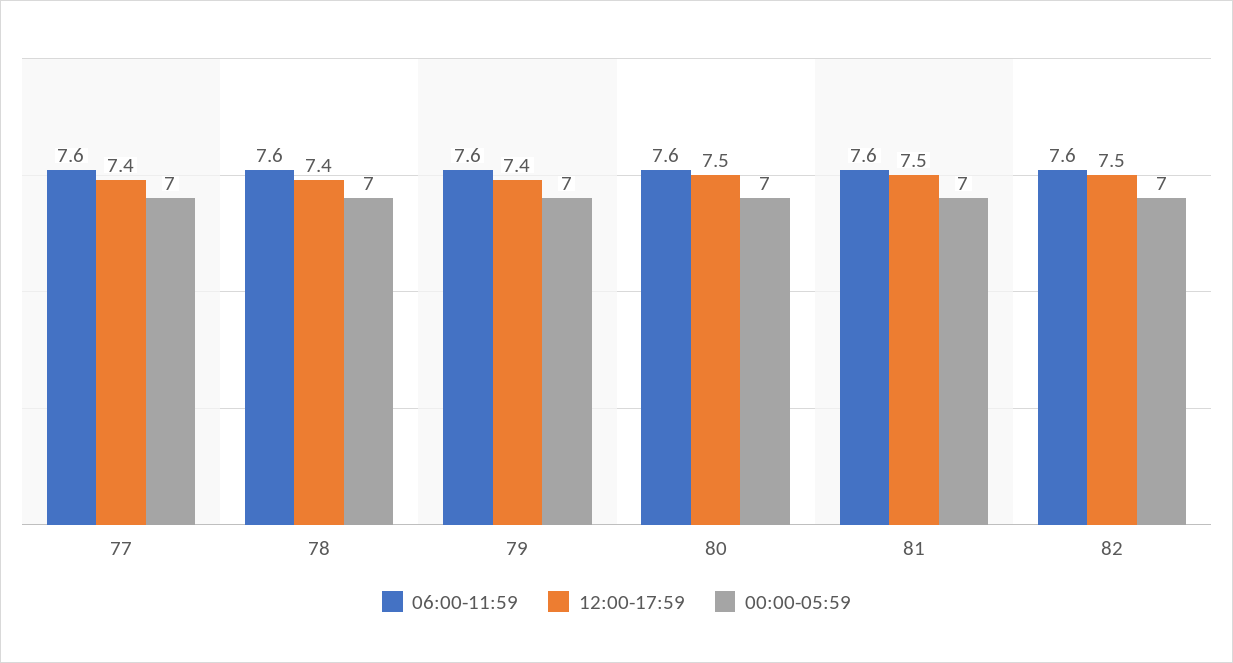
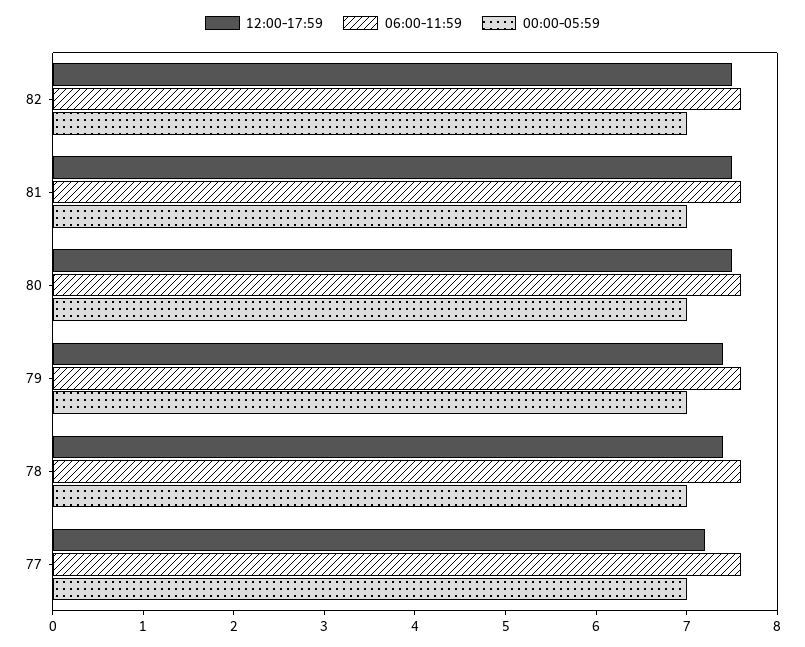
  {
    "06:00-11:59": {
      "77": 7.6,
      "78": 7.6,
      "79": 7.6,
      "80": 7.6,
      "81": 7.6,
      "82": 7.6
    },
    "12:00-17:59": {
-     "77": 7.4,
+     "77": 7.2,
      "78": 7.4,
      "79": 7.4,
      "80": 7.5,
      "81": 7.5,
      "82": 7.5
    },
    "00:00-05:59": {
      "77": 7,
      "78": 7,
      "79": 7,
      "80": 7,
      "81": 7,
      "82": 7
    }
  }

